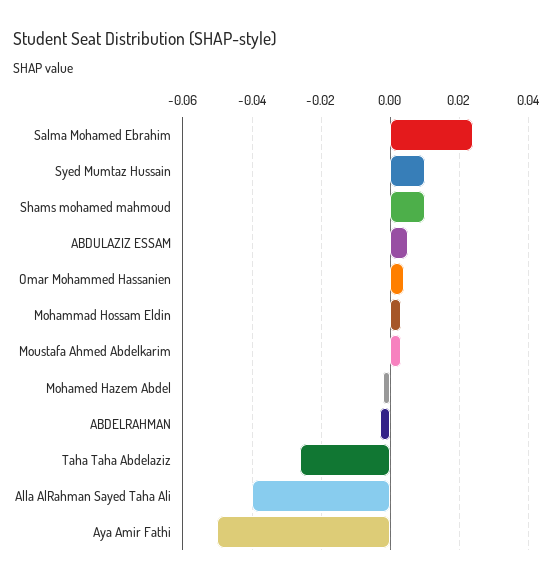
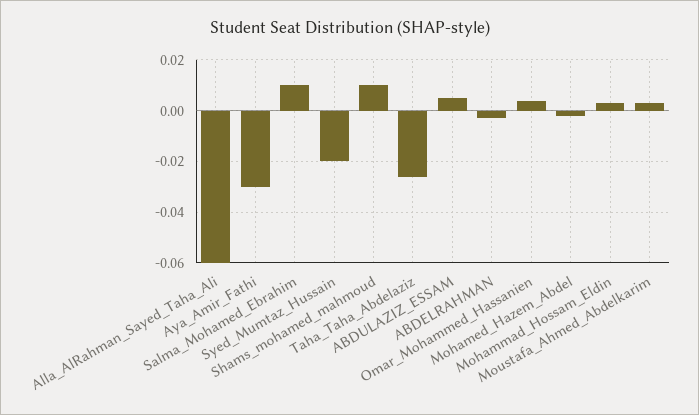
  {
-   "Salma Mohamed Ebrahim": 0.025,
+   "Salma Mohamed Ebrahim": 0.01,
-   "Syed Mumtaz Hussain": 0.01,
+   "Syed Mumtaz Hussain": -0.02,
    "Shams mohamed mahmoud": 0.01,
    "ABDULAZIZ ESSAM": 0.005,
    "Omar Mohammed Hassanien": 0.005,
    "Mohammad Hossam Eldin": 0.005,
    "Moustafa Ahmed Abdelkarim": 0.005,
    "Mohamed Hazem Abdel": 0,
    "ABDELRAHMAN": -0.005,
    "Taha Taha Abdelaziz": -0.025,
-   "Alla AlRahman Sayed Taha Ali": -0.04,
+   "Alla AlRahman Sayed Taha Ali": -0.06,
-   "Aya Amir Fathi": -0.05
+   "Aya Amir Fathi": -0.03
  }

